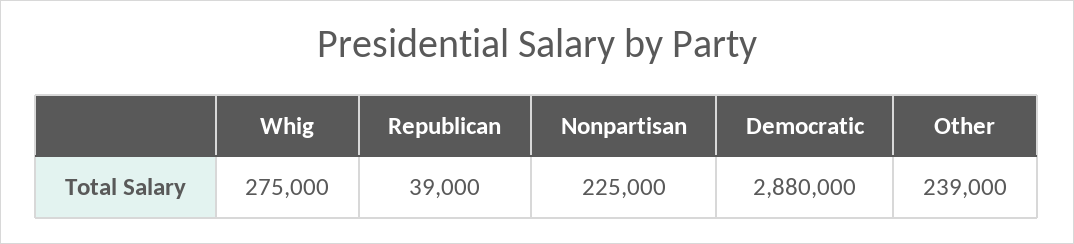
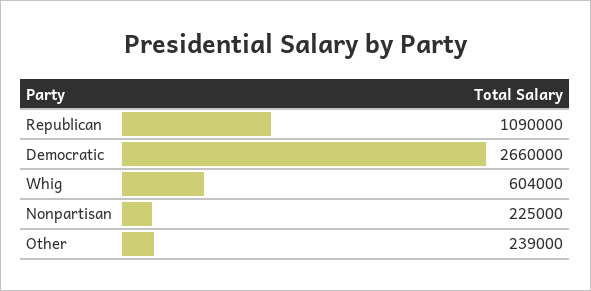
  {
-   "Whig": 275000,
+   "Whig": 604000,
-   "Republican": 39000,
+   "Republican": 1090000,
    "Nonpartisan": 225000,
-   "Democratic": 2880000,
+   "Democratic": 2660000,
    "Other": 239000
  }

